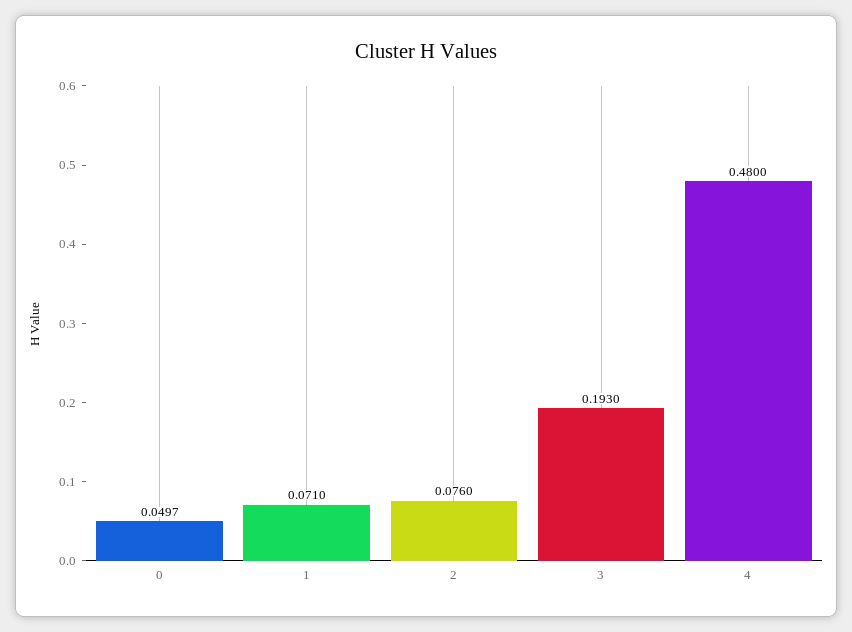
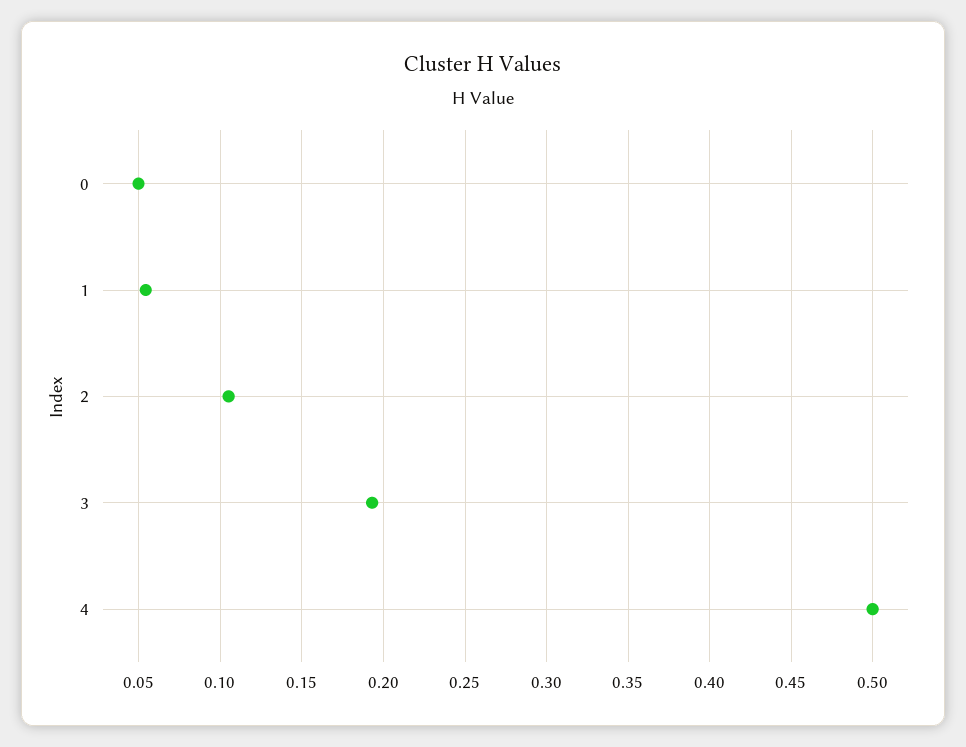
  {
    "0": 0.0497,
-   "1": 0.071,
+   "1": 0.055,
-   "2": 0.076,
+   "2": 0.105,
    "3": 0.193,
-   "4": 0.48
+   "4": 0.5
  }

